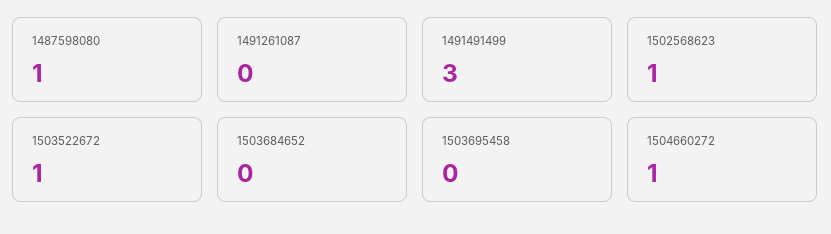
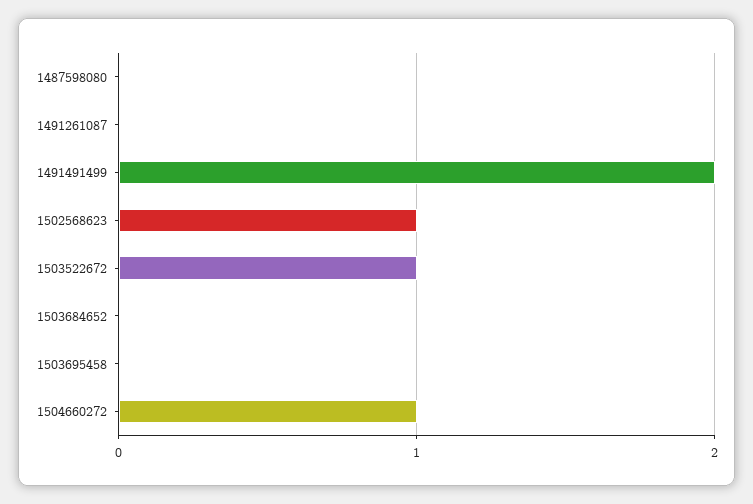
  {
-   "1487598080": 1,
+   "1487598080": 0,
    "1491261087": 0,
-   "1491491499": 3,
+   "1491491499": 2,
    "1502568623": 1,
    "1503522672": 1,
    "1503684652": 0,
    "1503695458": 0,
    "1504660272": 1
  }

